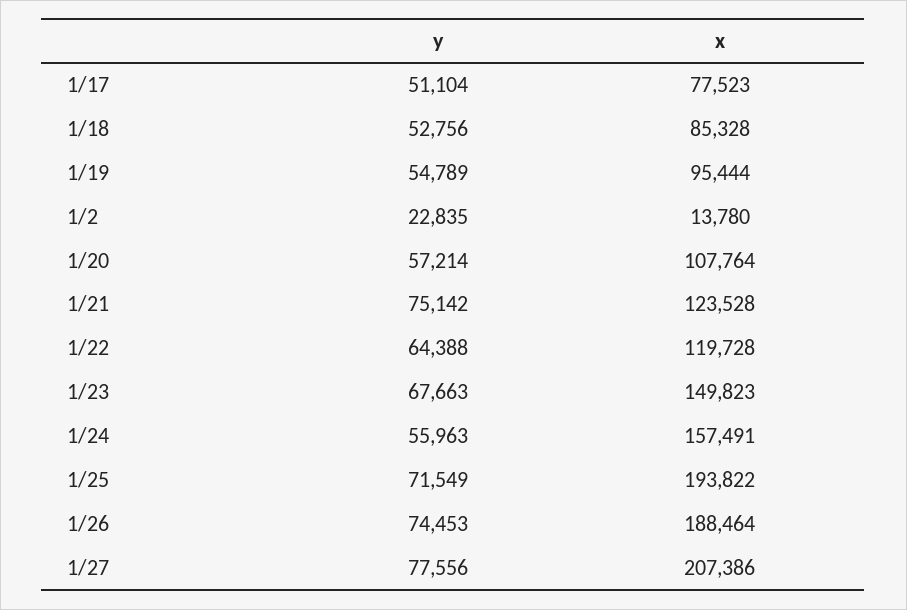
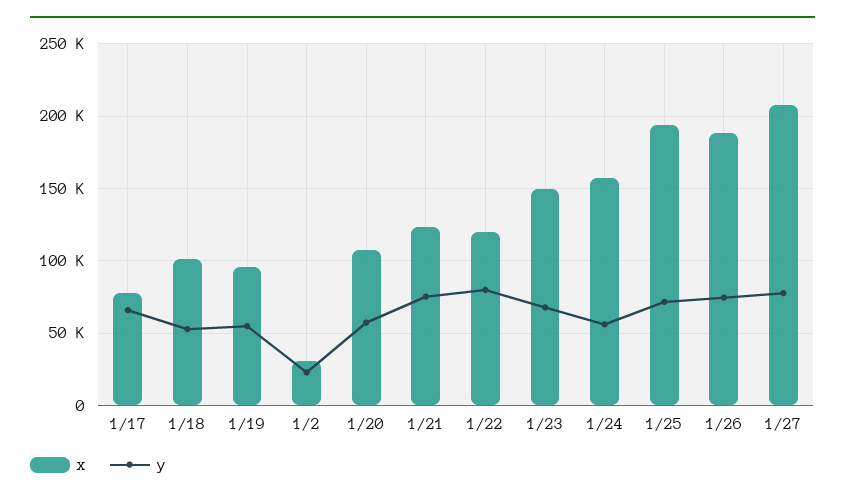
  {
    "y": {
-     "1/17": 51104,
+     "1/17": 65000,
      "1/18": 52756,
      "1/19": 54789,
      "1/2": 22835,
      "1/20": 57214,
      "1/21": 75142,
-     "1/22": 64388,
+     "1/22": 80000,
      "1/23": 67663,
      "1/24": 55963,
      "1/25": 71549,
      "1/26": 74453,
      "1/27": 77556
    },
    "x": {
      "1/17": 77523,
-     "1/18": 85328,
+     "1/18": 100000,
      "1/19": 95444,
-     "1/2": 13780,
+     "1/2": 30000,
      "1/20": 107764,
      "1/21": 123528,
      "1/22": 119728,
      "1/23": 149823,
      "1/24": 157491,
      "1/25": 193822,
      "1/26": 188464,
      "1/27": 207386
    }
  }

